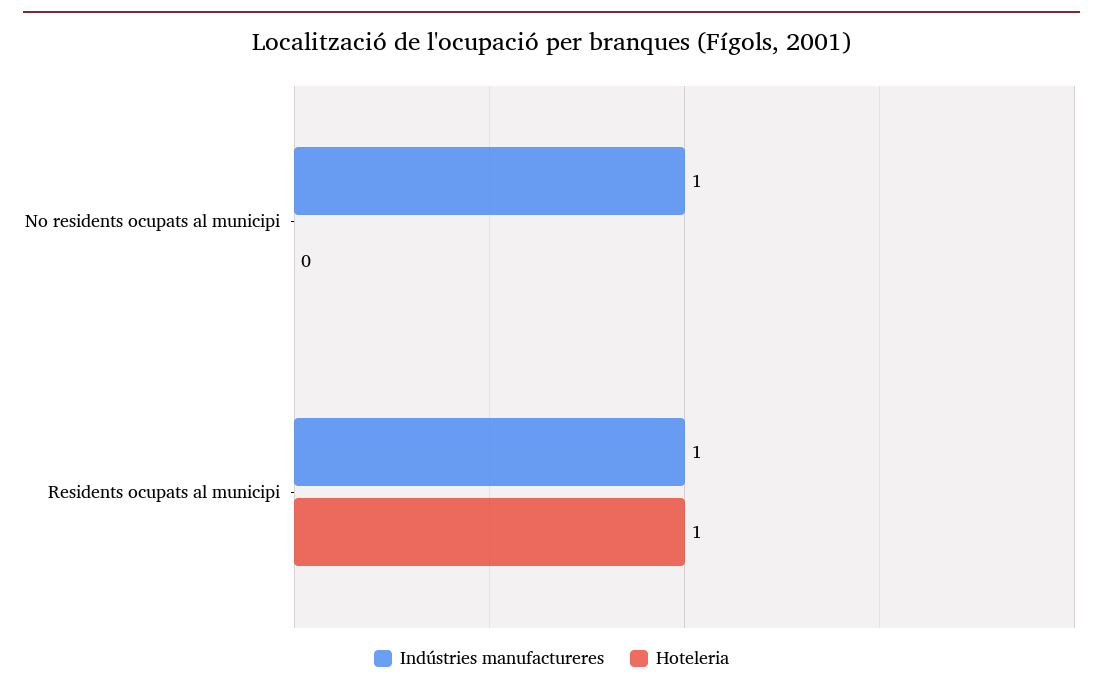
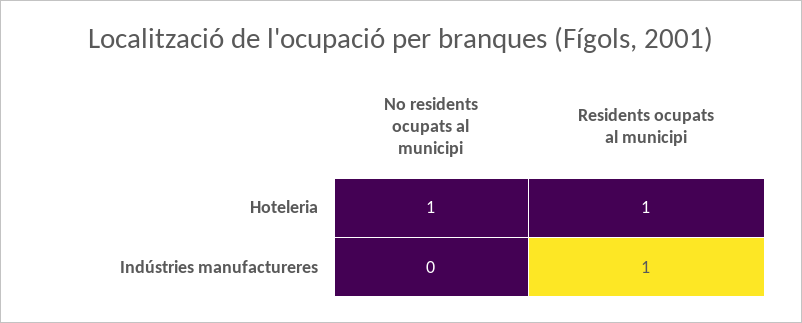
  {
    "Indústries manufactureres": {
-     "No residents ocupats al municipi": 1,
+     "No residents ocupats al municipi": 0,
      "Residents ocupats al municipi": 1
    },
    "Hoteleria": {
-     "No residents ocupats al municipi": 0,
+     "No residents ocupats al municipi": 1,
      "Residents ocupats al municipi": 1
    }
  }

